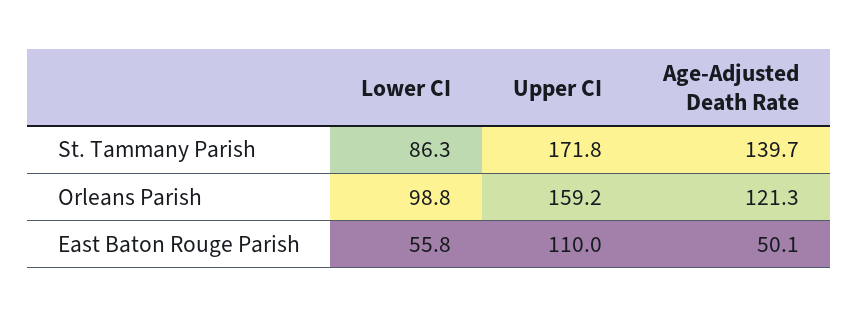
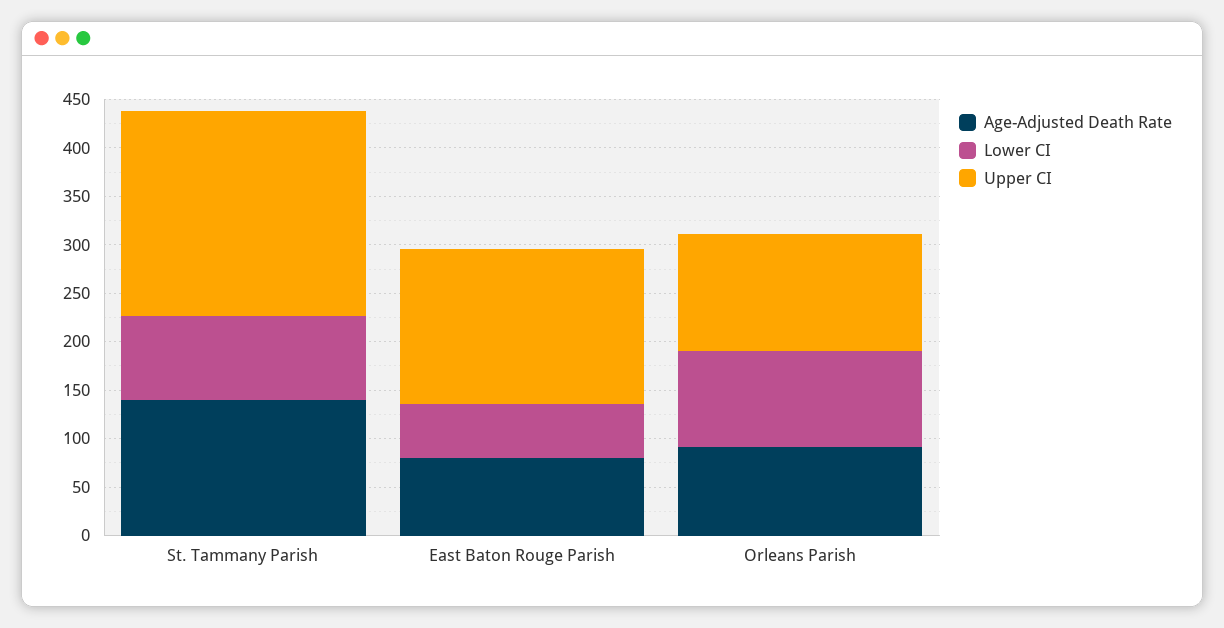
  {
    "Lower CI": {
      "St. Tammany Parish": 86.3,
      "Orleans Parish": 98.8,
      "East Baton Rouge Parish": 55.8
    },
    "Upper CI": {
-     "St. Tammany Parish": 171.8,
+     "St. Tammany Parish": 210,
-     "Orleans Parish": 159.2,
+     "Orleans Parish": 120,
-     "East Baton Rouge Parish": 110
+     "East Baton Rouge Parish": 160
    },
    "Age-Adjusted Death Rate": {
      "St. Tammany Parish": 139.7,
-     "Orleans Parish": 121.3,
+     "Orleans Parish": 90,
-     "East Baton Rouge Parish": 50.1
+     "East Baton Rouge Parish": 80
    }
  }

